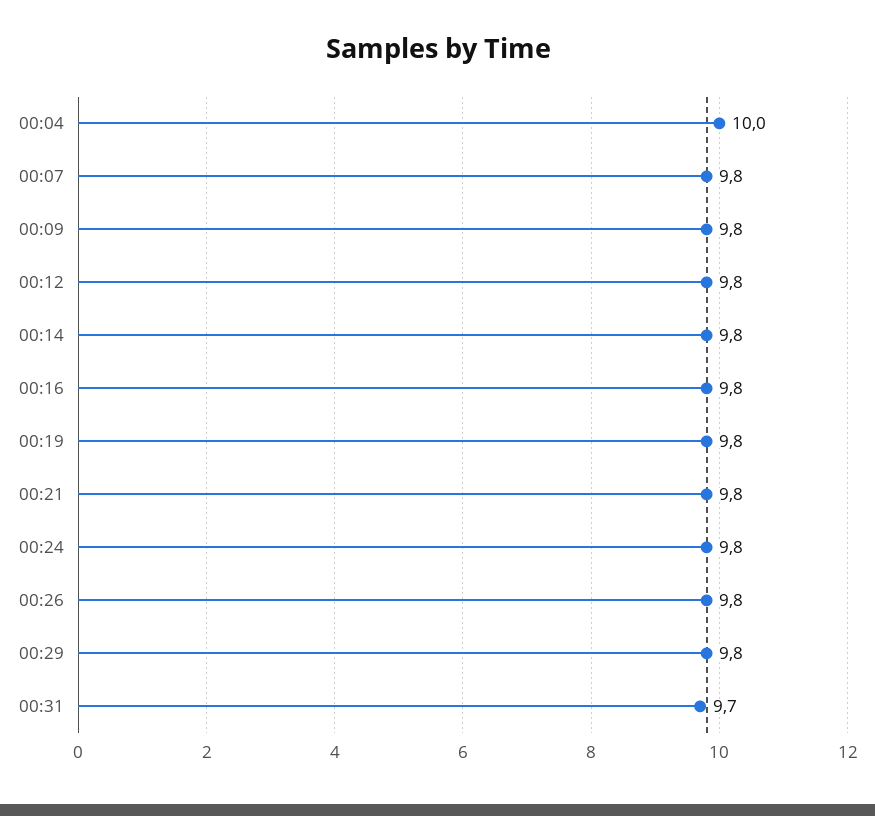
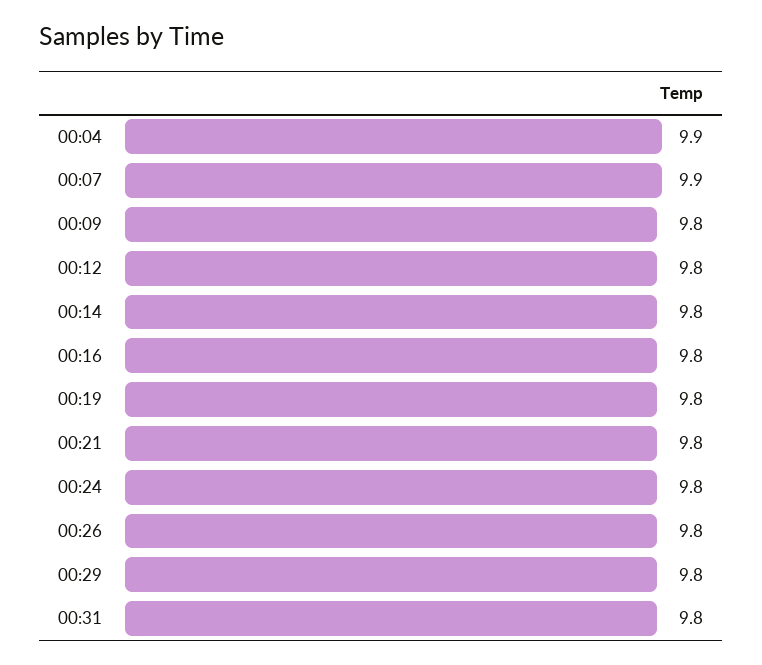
  {
-   "00:04": 10,
+   "00:04": 9.9,
-   "00:07": 9.8,
+   "00:07": 9.9,
    "00:09": 9.8,
    "00:12": 9.8,
    "00:14": 9.8,
    "00:16": 9.8,
    "00:19": 9.8,
    "00:21": 9.8,
    "00:24": 9.8,
    "00:26": 9.8,
    "00:29": 9.8,
-   "00:31": 9.7
+   "00:31": 9.8
  }

